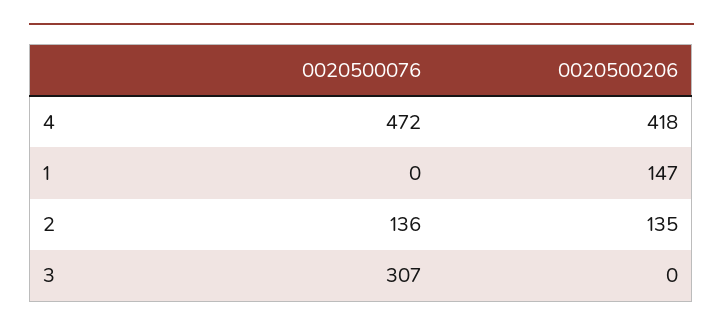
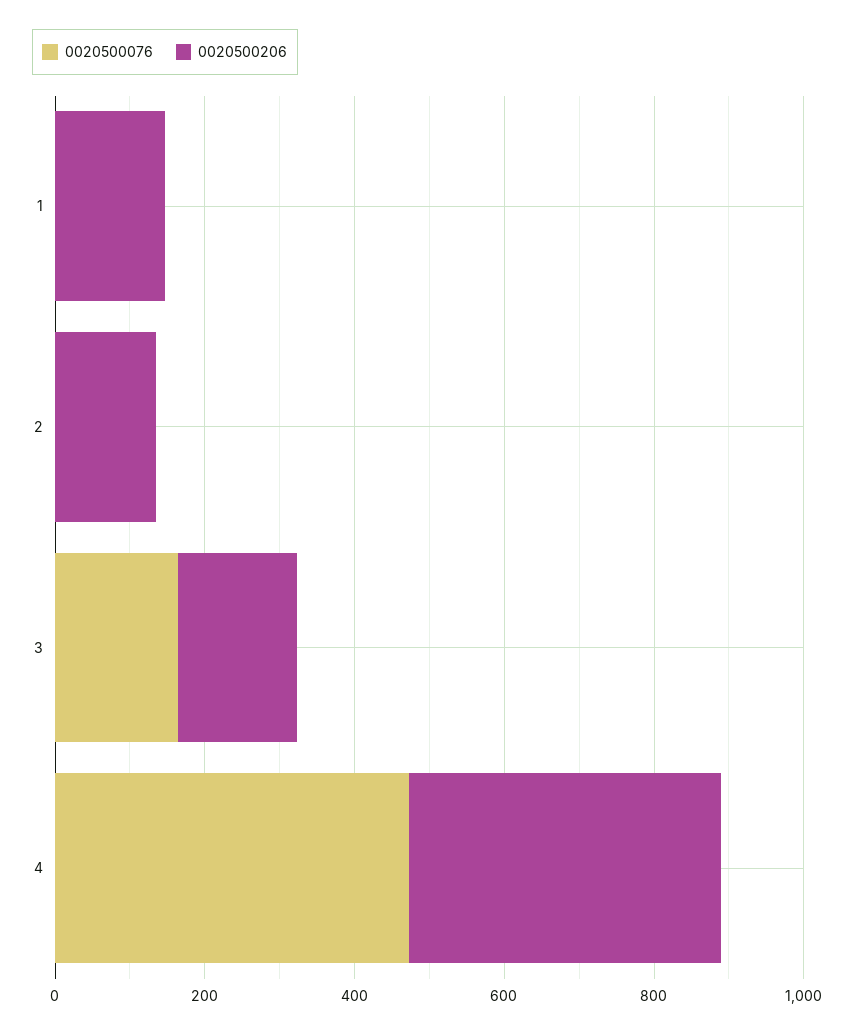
  {
    "0020500076": {
      "4": 472,
      "1": 0,
-     "2": 136,
+     "2": 0,
-     "3": 307
+     "3": 150
    },
    "0020500206": {
      "4": 418,
      "1": 147,
      "2": 135,
-     "3": 0
+     "3": 150
    }
  }

